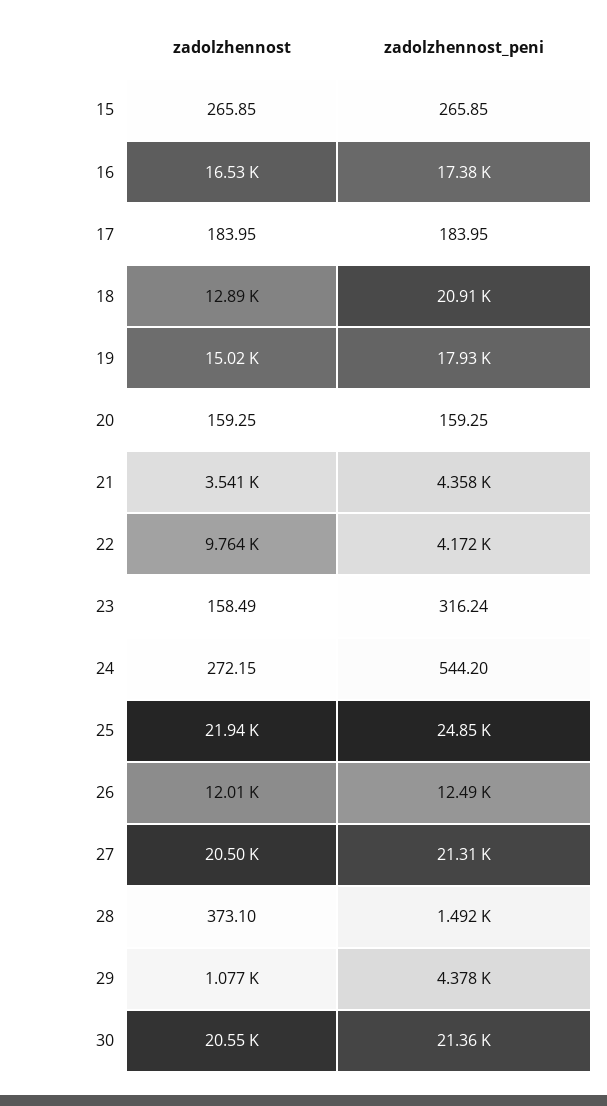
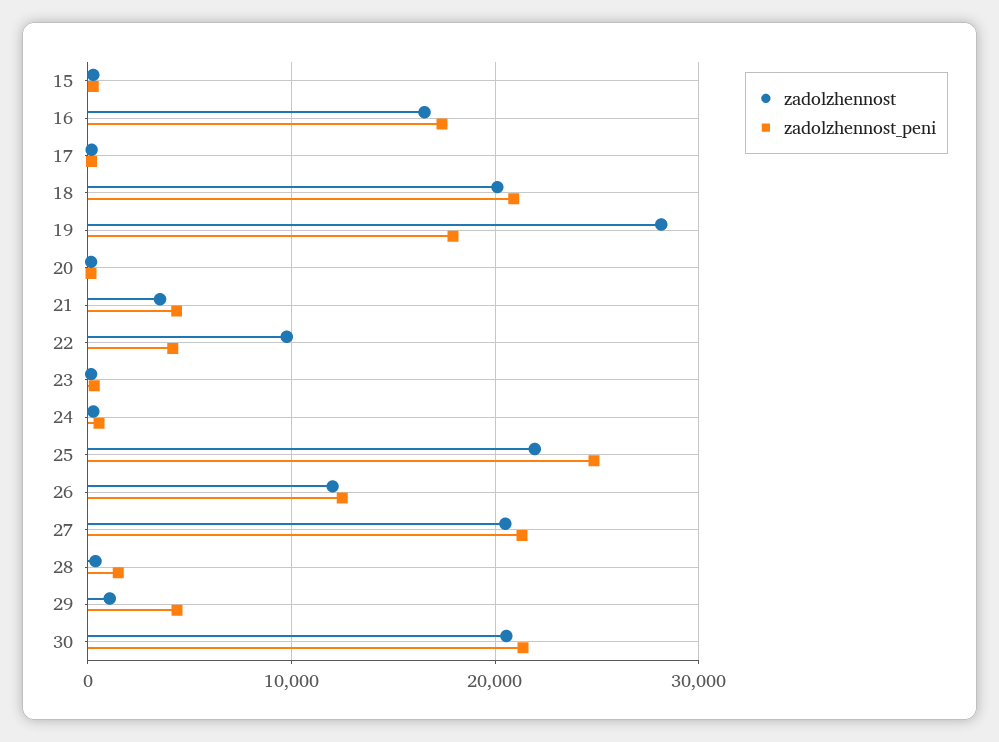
  {
    "zadolzhennost": {
      "15": 265.85,
      "16": 16530,
      "17": 183.95,
-     "18": 12890,
+     "18": 20000,
-     "19": 15020,
+     "19": 28000,
      "20": 159.25,
      "21": 3541,
      "22": 9764,
      "23": 158.49,
      "24": 272.15,
      "25": 21940,
      "26": 12010,
      "27": 20500,
      "28": 373.1,
      "29": 1077,
      "30": 20550
    },
    "zadolzhennost_peni": {
      "15": 265.85,
      "16": 17380,
      "17": 183.95,
      "18": 20910,
      "19": 17930,
      "20": 159.25,
      "21": 4358,
      "22": 4172,
      "23": 316.24,
      "24": 544.2,
      "25": 24850,
      "26": 12490,
      "27": 21310,
      "28": 1492,
      "29": 4378,
      "30": 21360
    }
  }

